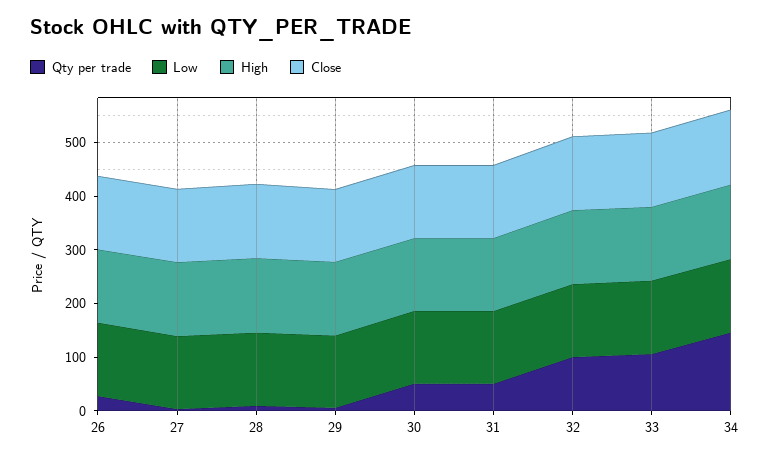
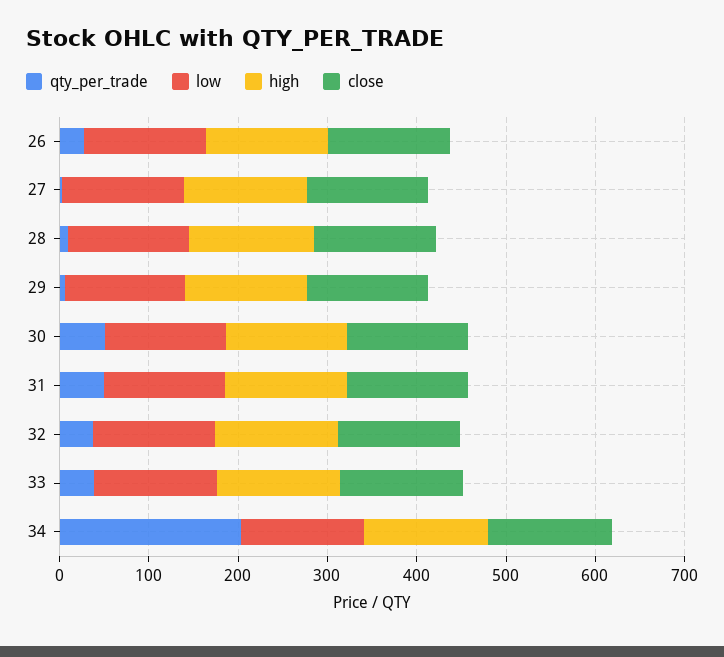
  {
    "Qty per trade": {
      "26": 20,
      "27": 0,
      "28": 0,
      "29": 0,
      "30": 60,
      "31": 60,
-     "32": 100,
+     "32": 40,
-     "33": 100,
+     "33": 40,
-     "34": 140
+     "34": 200
    },
    "Low": {
      "26": 140,
      "27": 140,
      "28": 140,
      "29": 140,
      "30": 140,
      "31": 140,
      "32": 140,
      "33": 140,
      "34": 140
    },
    "High": {
      "26": 140,
      "27": 140,
      "28": 140,
      "29": 140,
      "30": 140,
      "31": 140,
      "32": 140,
      "33": 140,
      "34": 140
    },
    "Close": {
      "26": 140,
      "27": 140,
      "28": 140,
      "29": 140,
      "30": 140,
      "31": 140,
      "32": 140,
      "33": 140,
      "34": 140
    }
  }

